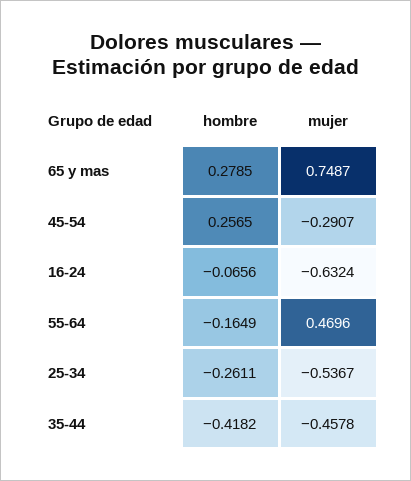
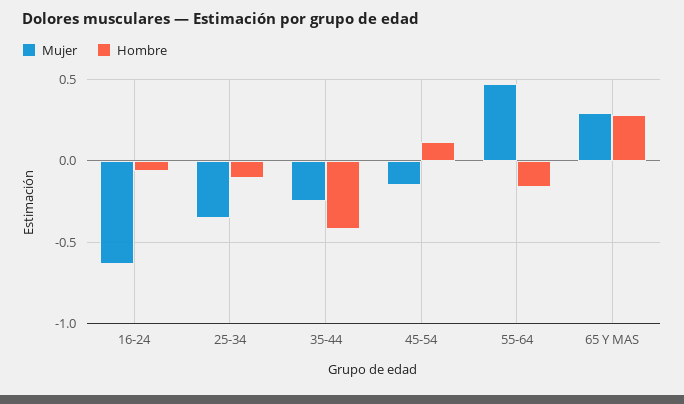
  {
    "hombre": {
      "65 y mas": 0.2785,
-     "45-54": 0.2565,
+     "45-54": 0.1,
      "16-24": -0.0656,
      "55-64": -0.1649,
-     "25-34": -0.2611,
+     "25-34": -0.1,
      "35-44": -0.4182
    },
    "mujer": {
-     "65 y mas": 0.7487,
+     "65 y mas": 0.3,
-     "45-54": -0.2907,
+     "45-54": -0.15,
      "16-24": -0.6324,
      "55-64": 0.4696,
-     "25-34": -0.5367,
+     "25-34": -0.35,
-     "35-44": -0.4578
+     "35-44": -0.25
    }
  }

